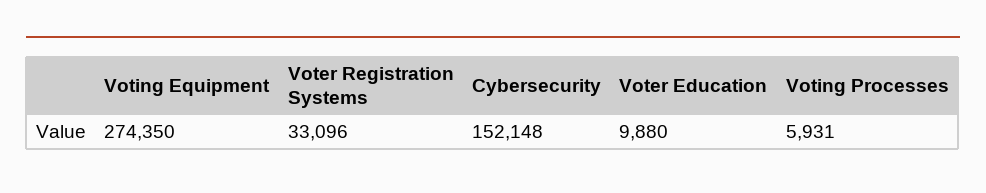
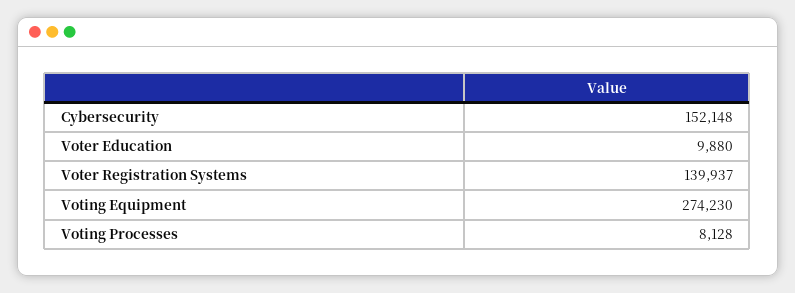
  {
-   "Voting Equipment": 274350,
+   "Voting Equipment": 274230,
-   "Voter Registration Systems": 33096,
+   "Voter Registration Systems": 139937,
    "Cybersecurity": 152148,
    "Voter Education": 9880,
-   "Voting Processes": 5931
+   "Voting Processes": 8128
  }

